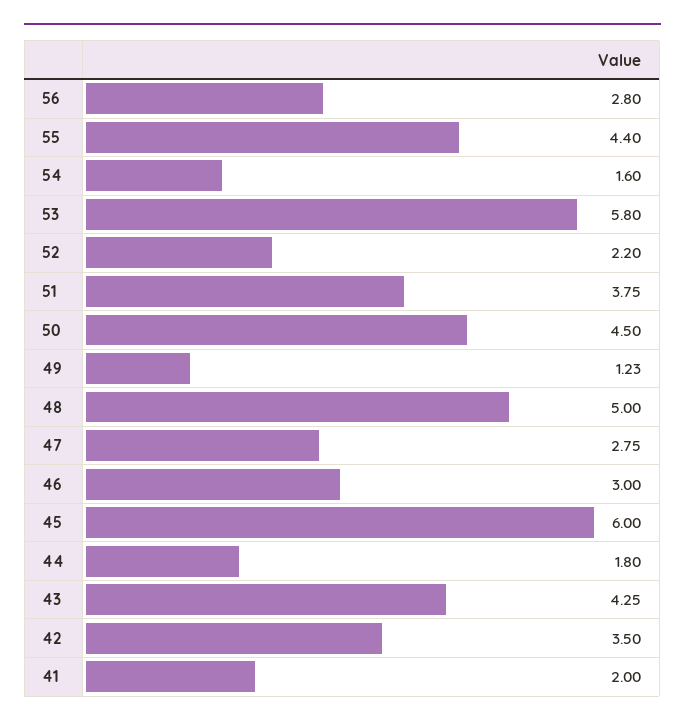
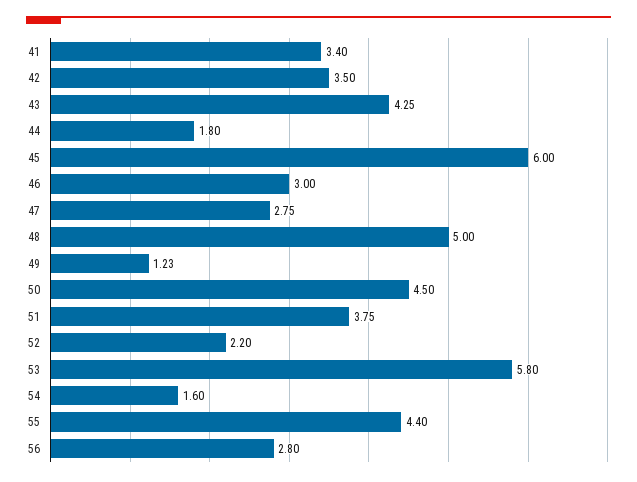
  {
    "56": 2.8,
    "55": 4.4,
    "54": 1.6,
    "53": 5.8,
    "52": 2.2,
    "51": 3.75,
    "50": 4.5,
    "49": 1.23,
    "48": 5,
    "47": 2.75,
    "46": 3,
    "45": 6,
    "44": 1.8,
    "43": 4.25,
    "42": 3.5,
-   "41": 2
+   "41": 3.4
  }

